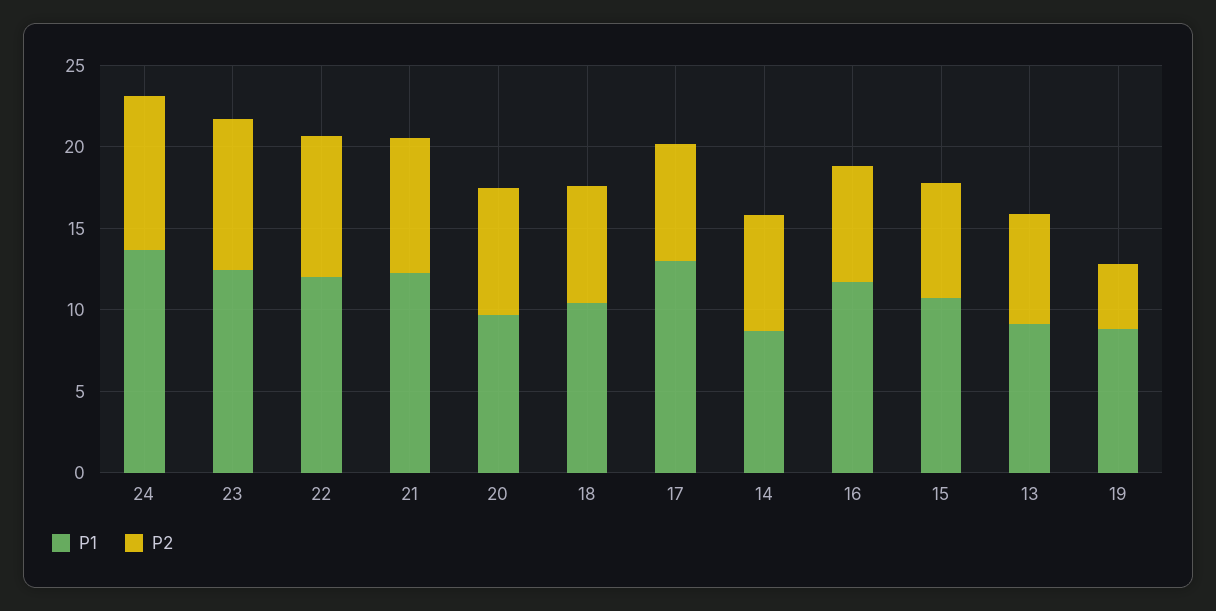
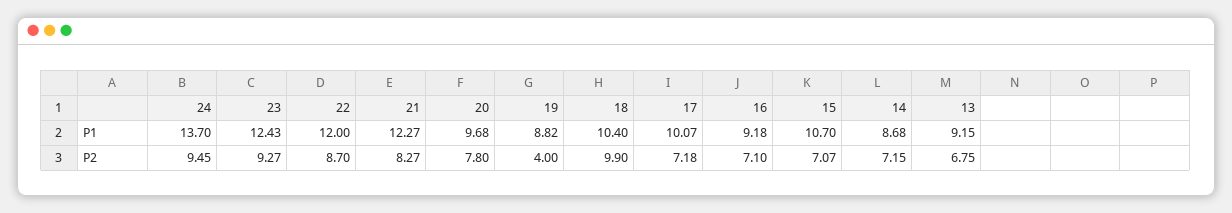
  {
    "P1": {
      "24": 13.7,
      "23": 12.43,
      "22": 12,
      "21": 12.27,
      "20": 9.68,
      "18": 10.4,
-     "17": 13,
+     "17": 10.07,
      "14": 8.68,
-     "16": 12,
+     "16": 9.18,
      "15": 10.7,
      "13": 9.15,
      "19": 8.82
    },
    "P2": {
      "24": 9.45,
      "23": 9.27,
      "22": 8.7,
      "21": 8.27,
      "20": 7.8,
-     "18": 7,
+     "18": 9.9,
      "17": 7.18,
      "14": 7.15,
      "16": 7.1,
      "15": 7.07,
      "13": 6.75,
      "19": 4
    }
  }

